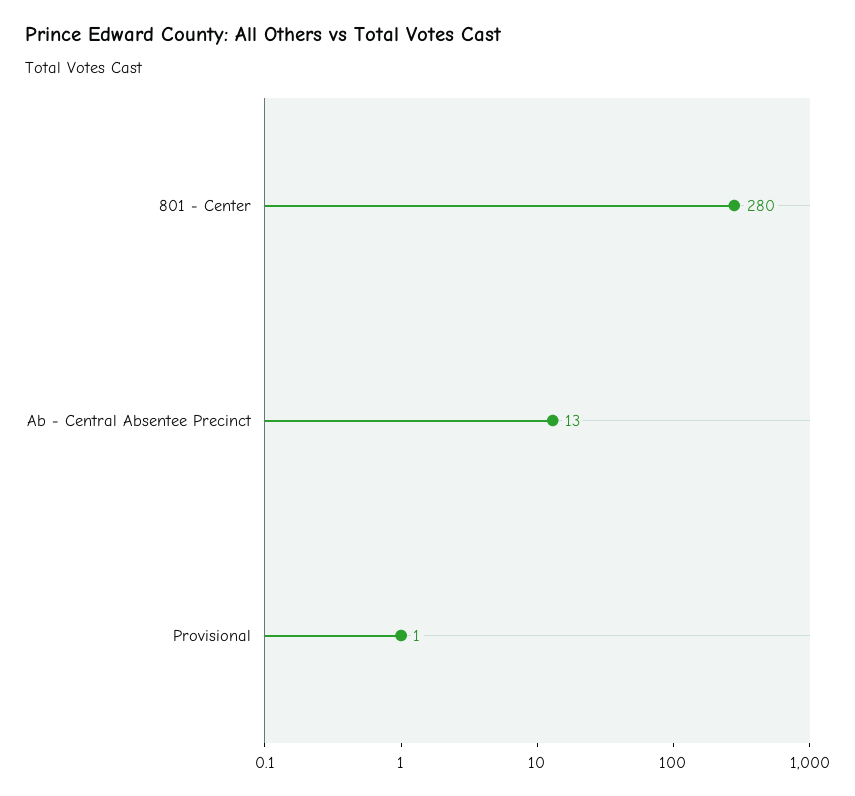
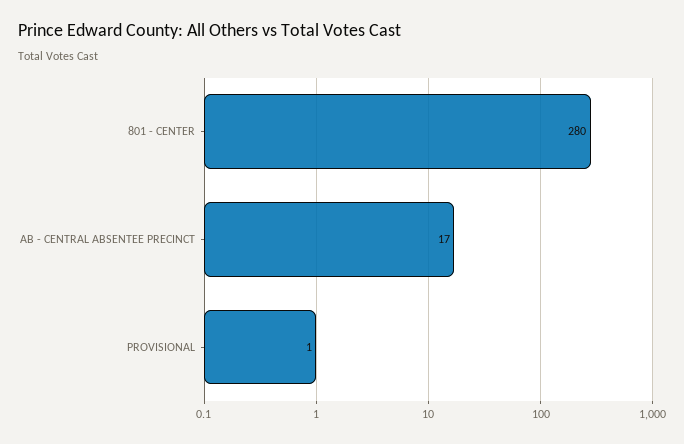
  {
    "801 - Center": 280,
-   "Ab - Central Absentee Precinct": 13,
+   "Ab - Central Absentee Precinct": 17,
    "Provisional": 1
  }

